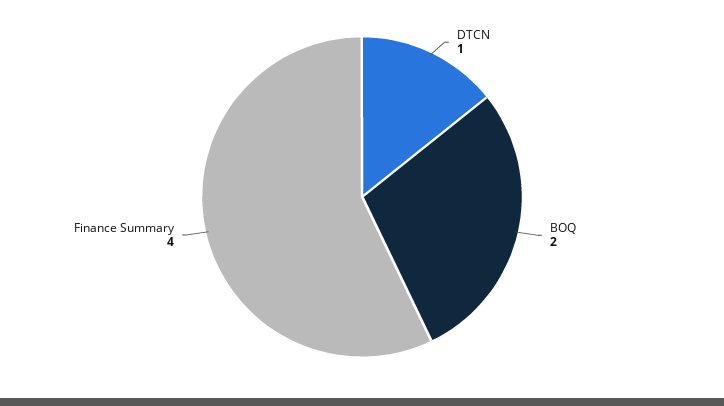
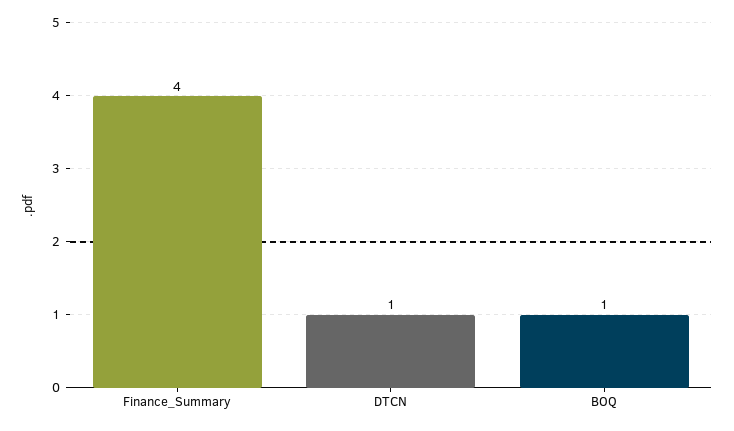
  {
    "DTCN": 1,
-   "BOQ": 2,
+   "BOQ": 1,
    "Finance Summary": 4
  }

